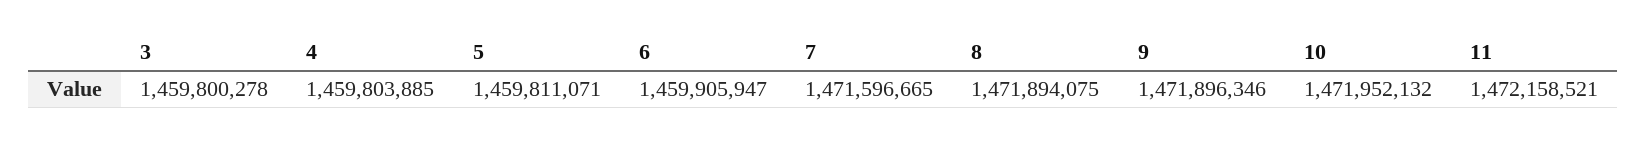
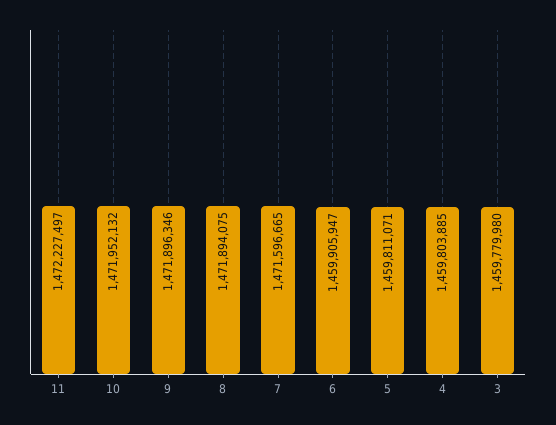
  {
-   "3": 1459800278,
+   "3": 1459779980,
    "4": 1459803885,
    "5": 1459811071,
    "6": 1459905947,
    "7": 1471596665,
    "8": 1471894075,
    "9": 1471896346,
    "10": 1471952132,
-   "11": 1472158521
+   "11": 1472227497
  }

